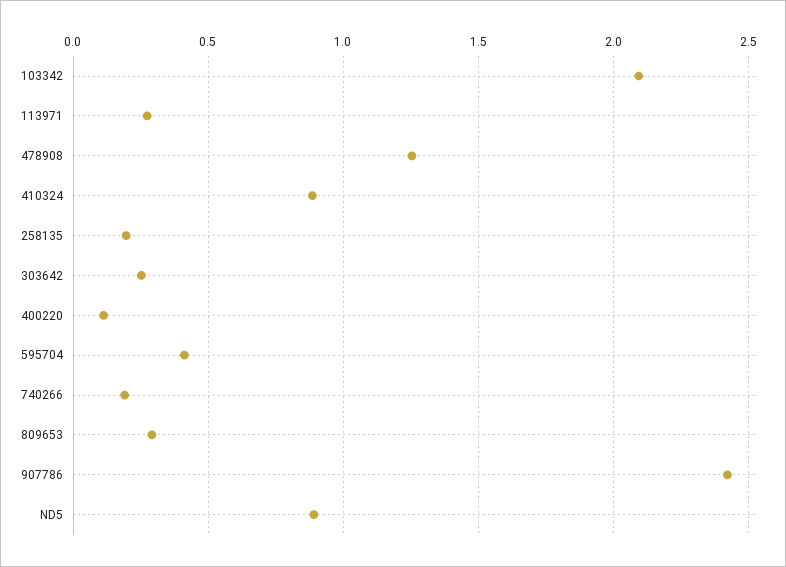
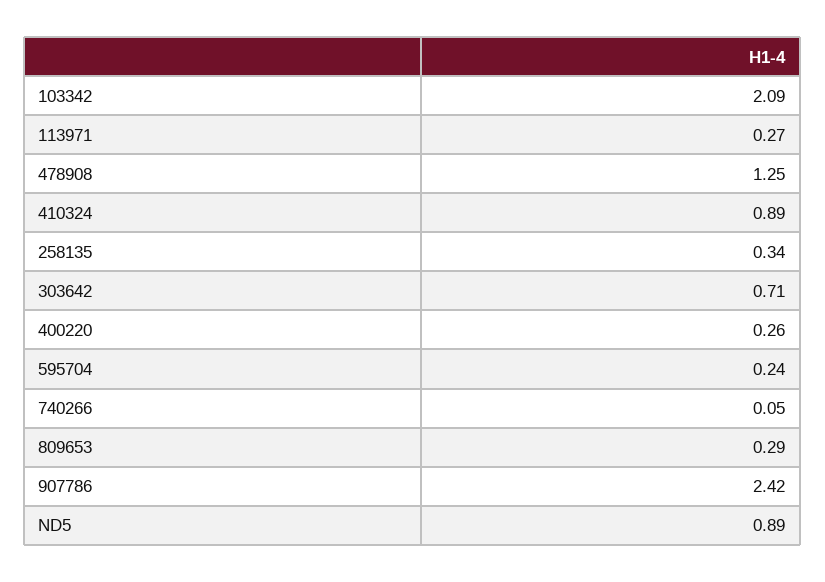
  {
    "103342": 2.09,
    "113971": 0.27,
    "478908": 1.25,
    "410324": 0.89,
-   "258135": 0.2,
+   "258135": 0.34,
-   "303642": 0.25,
+   "303642": 0.71,
-   "400220": 0.1,
+   "400220": 0.26,
-   "595704": 0.4,
+   "595704": 0.24,
-   "740266": 0.2,
+   "740266": 0.05,
    "809653": 0.29,
    "907786": 2.42,
    "ND5": 0.89
  }

